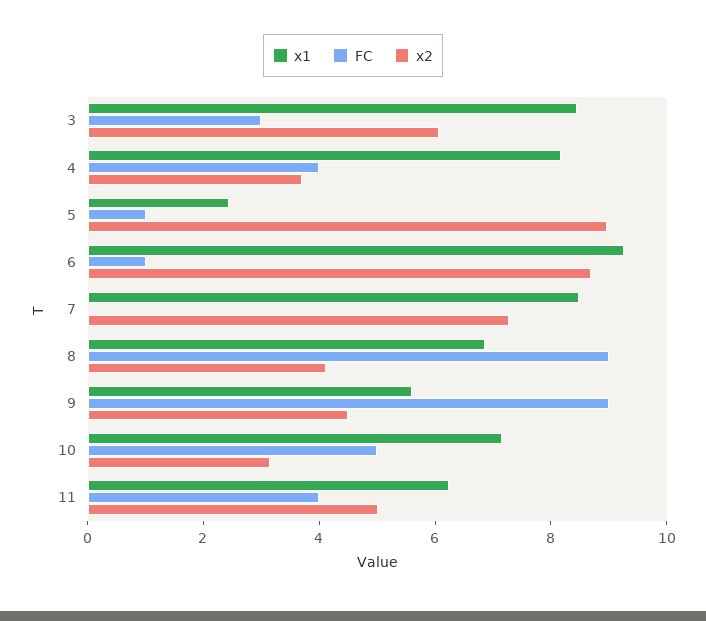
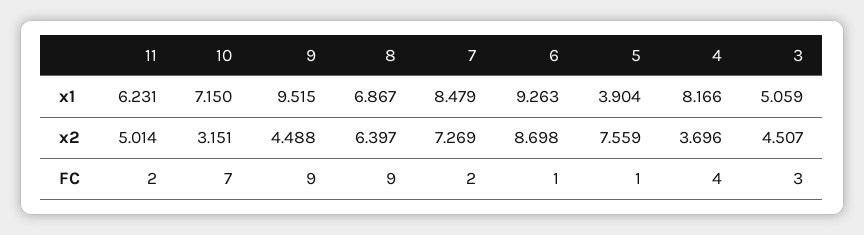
  {
    "x1": {
-     "3": 8.5,
+     "3": 5.059,
      "4": 8.166,
-     "5": 2.5,
+     "5": 3.904,
      "6": 9.263,
      "7": 8.479,
      "8": 6.867,
-     "9": 5.5,
+     "9": 9.515,
      "10": 7.15,
      "11": 6.231
    },
    "FC": {
      "3": 3,
      "4": 4,
      "5": 1,
      "6": 1,
-     "7": 0,
+     "7": 2,
      "8": 9,
      "9": 9,
-     "10": 5,
+     "10": 7,
-     "11": 4
+     "11": 2
    },
    "x2": {
-     "3": 6,
+     "3": 4.507,
      "4": 3.696,
-     "5": 9,
+     "5": 7.559,
      "6": 8.698,
      "7": 7.269,
-     "8": 4,
+     "8": 6.397,
      "9": 4.488,
      "10": 3.151,
      "11": 5.014
    }
  }

